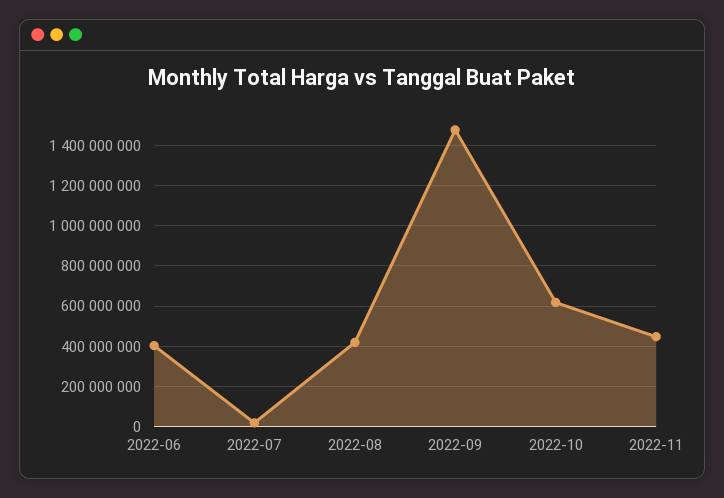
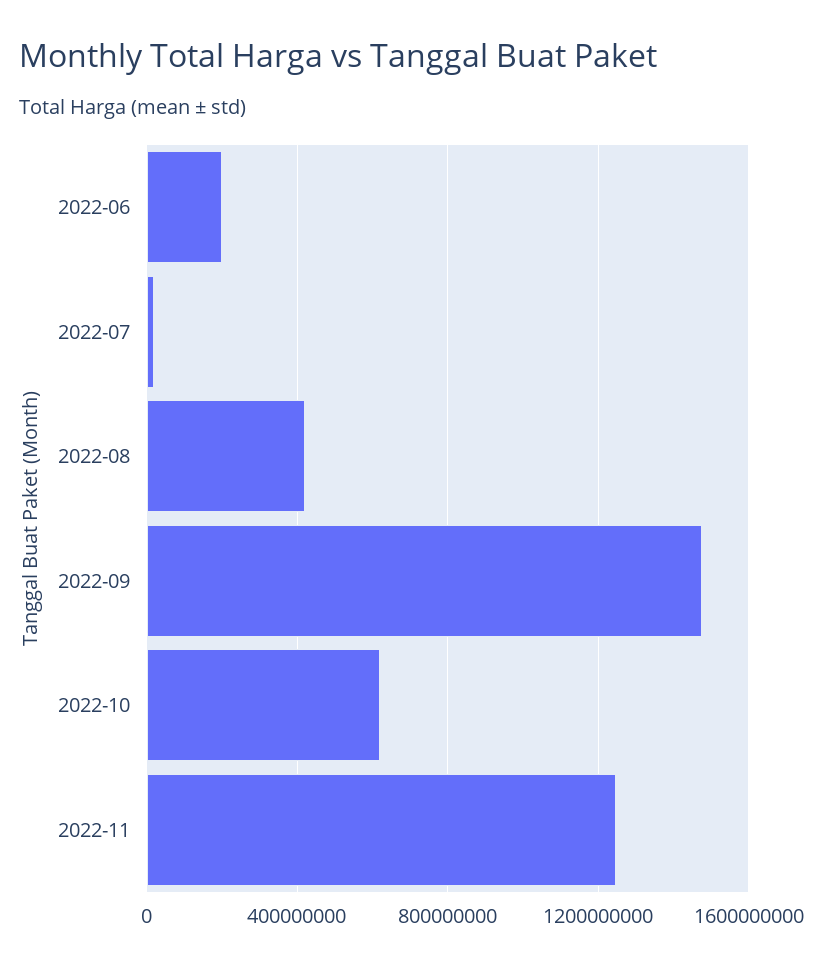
  {
-   "2022-06": 400000000,
+   "2022-06": 200000000,
    "2022-07": 0,
    "2022-08": 400000000,
    "2022-09": 1500000000,
    "2022-10": 600000000,
-   "2022-11": 450000000
+   "2022-11": 1250000000
  }

